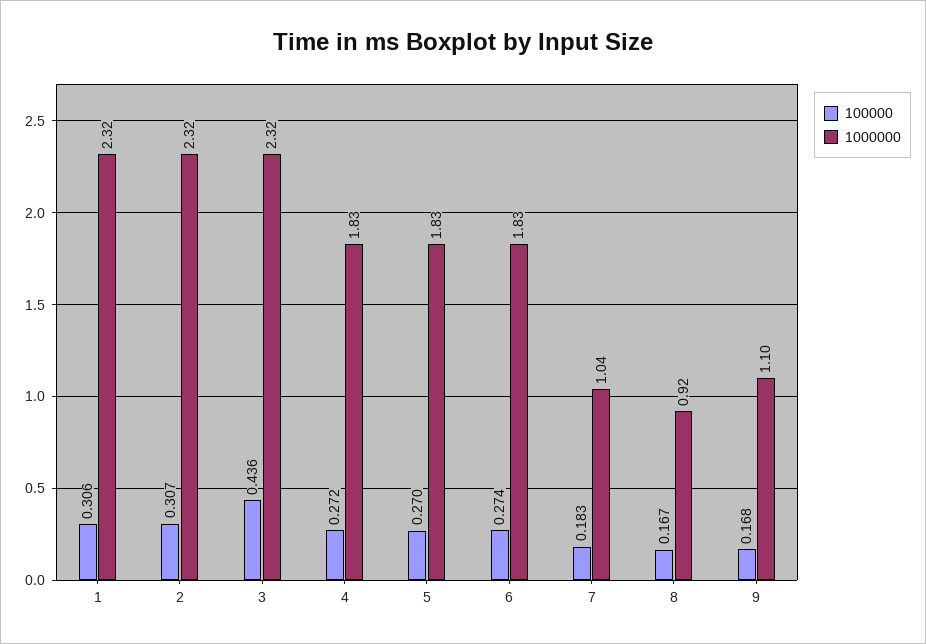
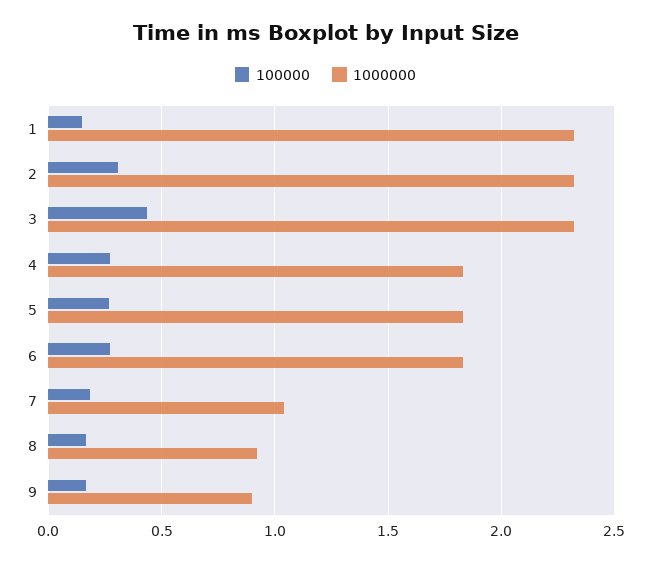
  {
    "100000": {
-     "1": 0.306,
+     "1": 0.15,
      "2": 0.307,
      "3": 0.436,
      "4": 0.272,
      "5": 0.27,
      "6": 0.274,
      "7": 0.183,
      "8": 0.167,
      "9": 0.168
    },
    "1000000": {
      "1": 2.32,
      "2": 2.32,
      "3": 2.32,
      "4": 1.83,
      "5": 1.83,
      "6": 1.83,
      "7": 1.04,
      "8": 0.92,
-     "9": 1.1
+     "9": 0.9
    }
  }

